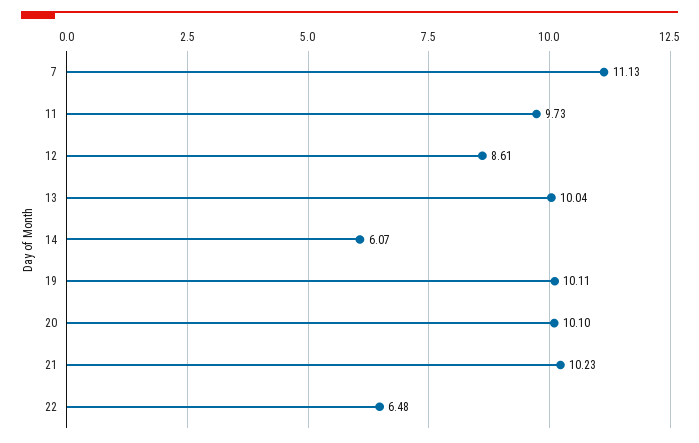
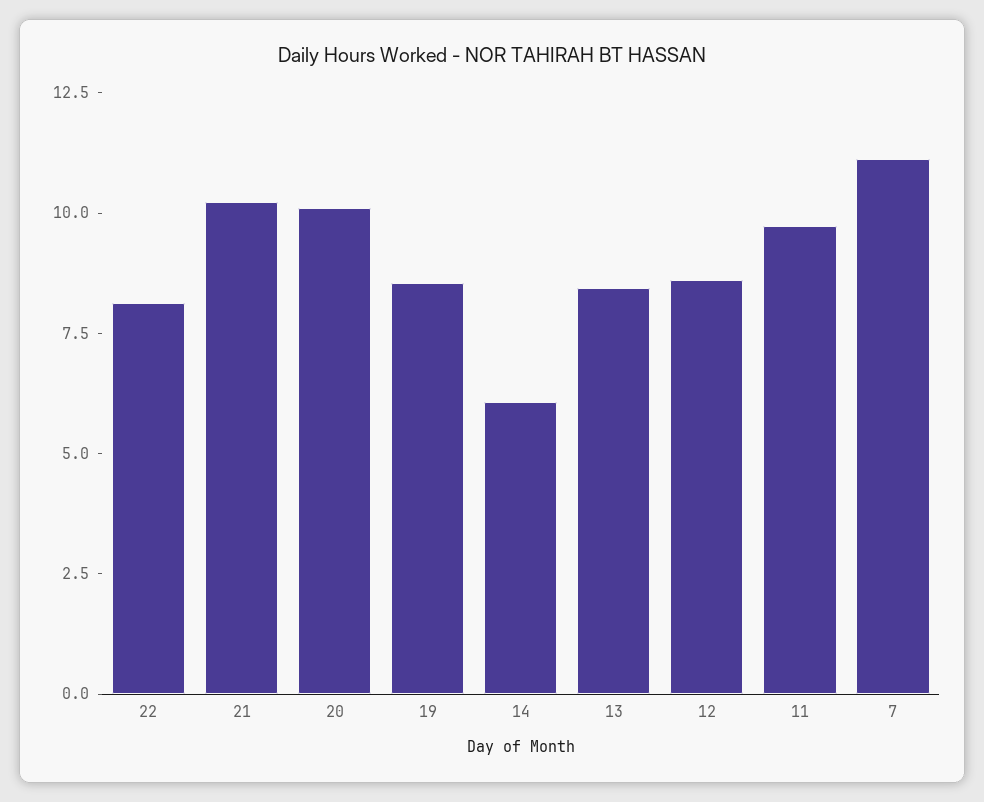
  {
    "7": 11.13,
    "11": 9.73,
    "12": 8.61,
-   "13": 10.04,
+   "13": 8.5,
    "14": 6.07,
-   "19": 10.11,
+   "19": 8.5,
    "20": 10.1,
    "21": 10.23,
-   "22": 6.48
+   "22": 8
  }

